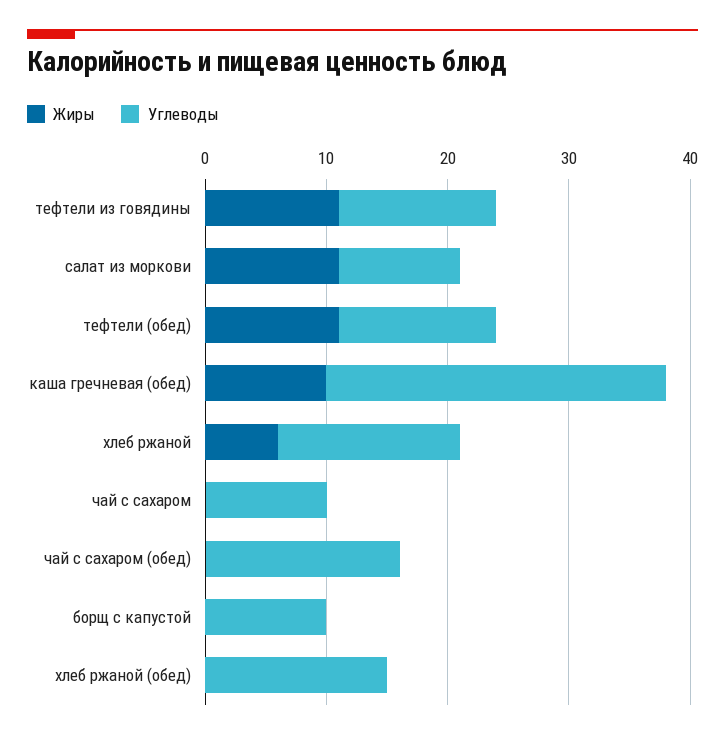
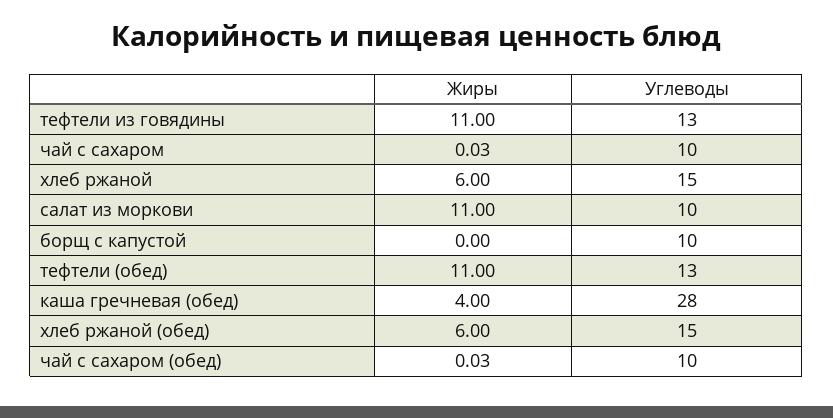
  {
    "Жиры": {
      "тефтели из говядины": 11,
      "салат из моркови": 11,
      "тефтели (обед)": 11,
-     "каша гречневая (обед)": 10,
+     "каша гречневая (обед)": 4,
      "хлеб ржаной": 6,
      "чай с сахаром": 0.03,
      "чай с сахаром (обед)": 0.03,
      "борщ с капустой": 0,
-     "хлеб ржаной (обед)": 0
+     "хлеб ржаной (обед)": 6
    },
    "Углеводы": {
      "тефтели из говядины": 13,
      "салат из моркови": 10,
      "тефтели (обед)": 13,
      "каша гречневая (обед)": 28,
      "хлеб ржаной": 15,
      "чай с сахаром": 10,
-     "чай с сахаром (обед)": 16,
+     "чай с сахаром (обед)": 10,
      "борщ с капустой": 10,
      "хлеб ржаной (обед)": 15
    }
  }

